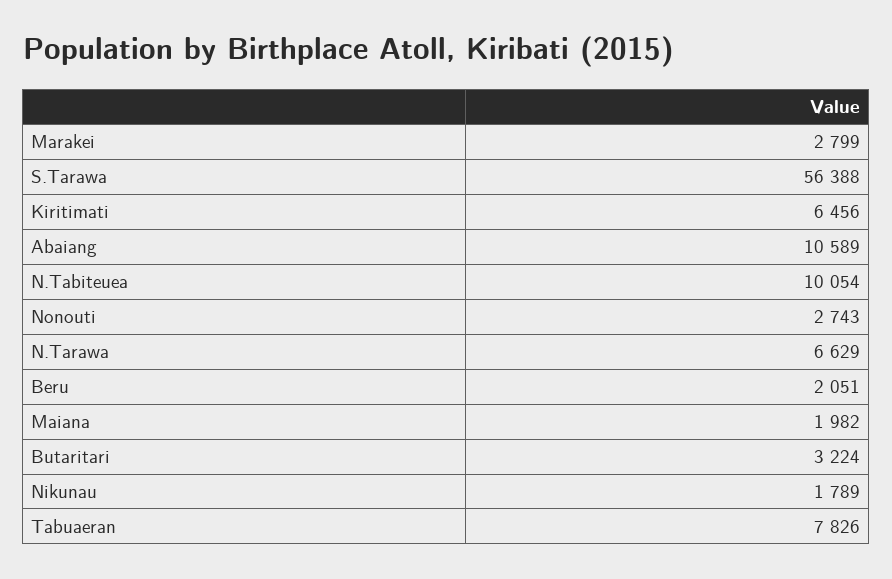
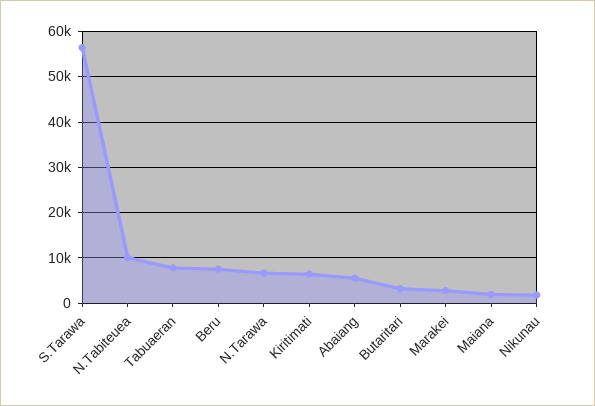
  {
    "Marakei": 2799,
    "S.Tarawa": 56388,
    "Kiritimati": 6456,
-   "Abaiang": 10589,
+   "Abaiang": 6000,
    "N.Tabiteuea": 10054,
-   "Nonouti": 2743,
    "N.Tarawa": 6629,
-   "Beru": 2051,
+   "Beru": 8000,
    "Maiana": 1982,
    "Butaritari": 3224,
    "Nikunau": 1789,
    "Tabuaeran": 7826
  }

